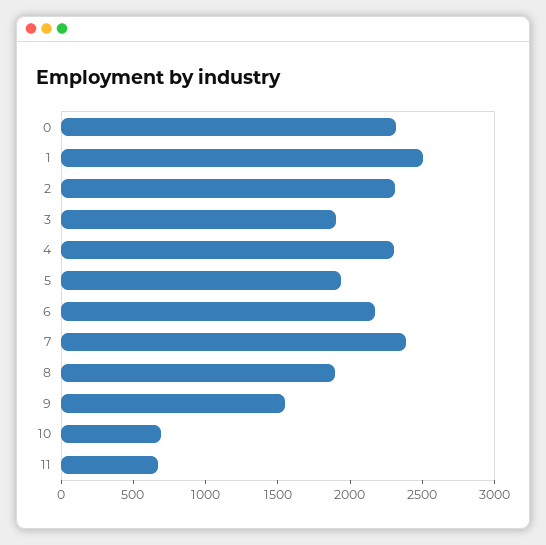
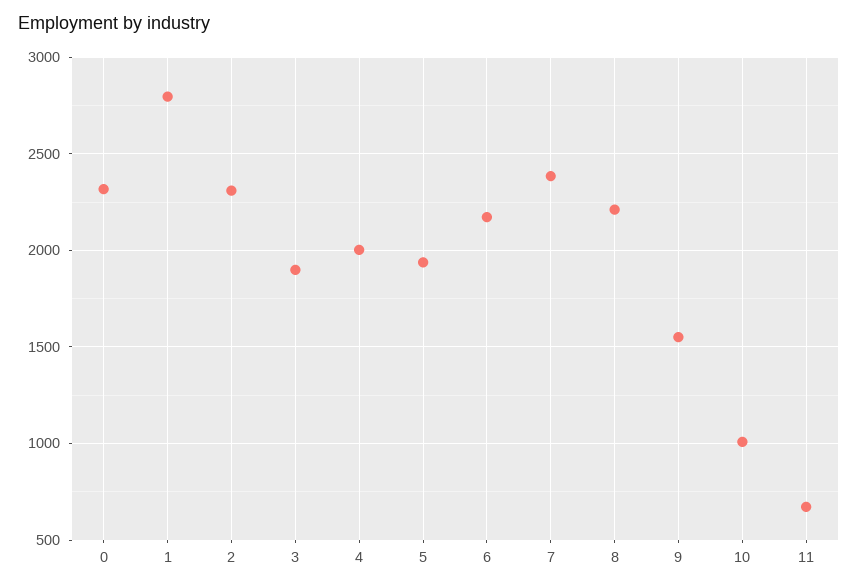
  {
    "0": 2300,
-   "1": 2500,
+   "1": 2800,
    "2": 2300,
    "3": 1900,
-   "4": 2300,
+   "4": 2000,
    "5": 1950,
    "6": 2150,
    "7": 2400,
-   "8": 1900,
+   "8": 2200,
    "9": 1550,
-   "10": 700,
+   "10": 1000,
    "11": 650
  }

